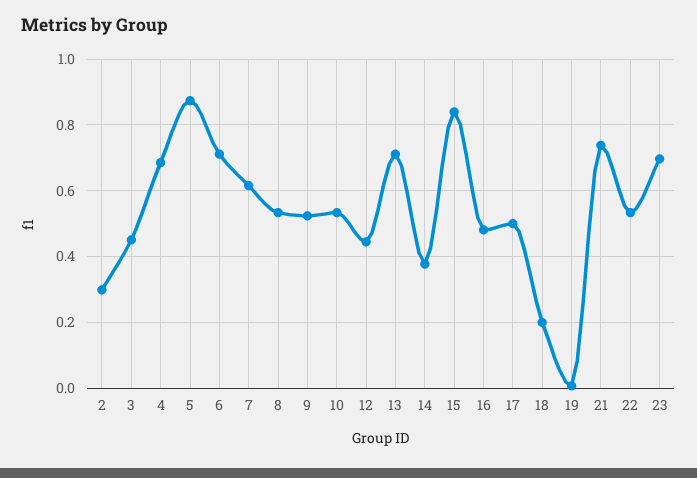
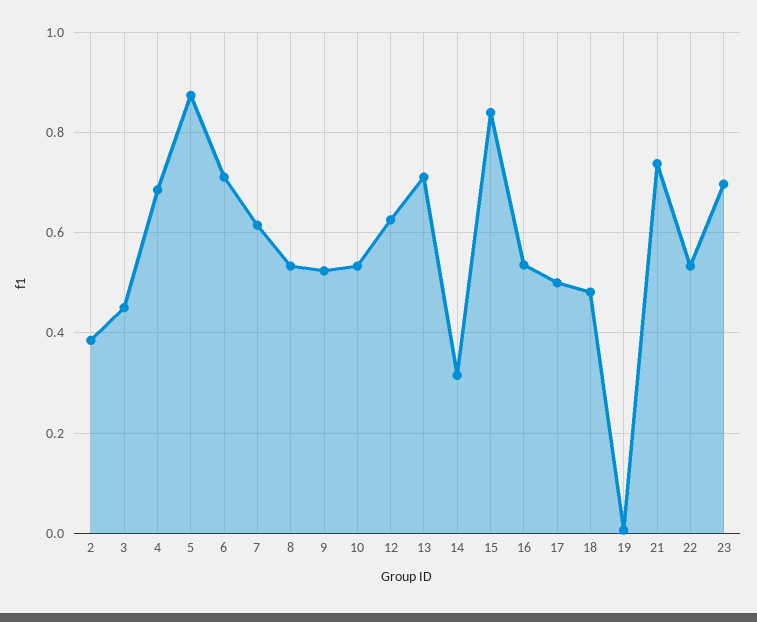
  {
-   "2": 0.3,
+   "2": 0.38,
    "3": 0.46,
    "4": 0.68,
    "5": 0.88,
    "6": 0.72,
    "7": 0.62,
    "8": 0.54,
    "9": 0.52,
    "10": 0.54,
-   "12": 0.44,
+   "12": 0.62,
    "13": 0.72,
-   "14": 0.38,
+   "14": 0.32,
    "15": 0.84,
-   "16": 0.48,
+   "16": 0.54,
    "17": 0.5,
-   "18": 0.2,
+   "18": 0.48,
    "19": 0,
    "21": 0.74,
    "22": 0.54,
    "23": 0.7
  }

